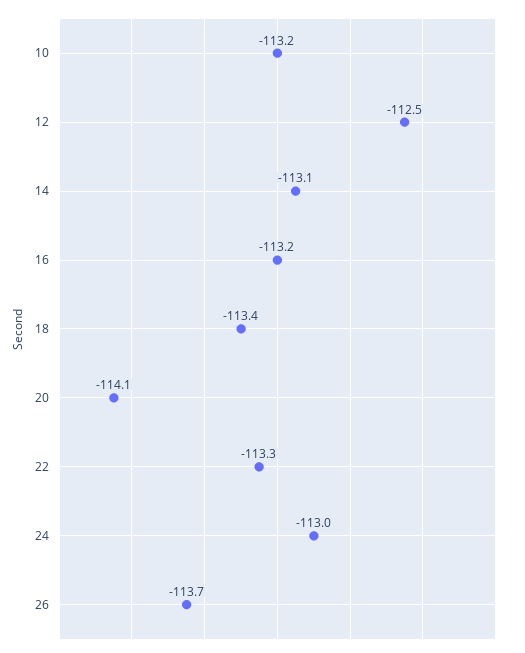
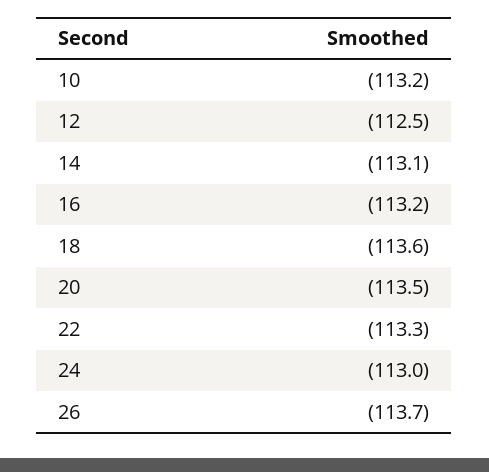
  {
    "10": -113.2,
    "12": -112.5,
    "14": -113.1,
    "16": -113.2,
-   "18": -113.4,
+   "18": -113.6,
-   "20": -114.1,
+   "20": -113.5,
    "22": -113.3,
    "24": -113,
    "26": -113.7
  }

